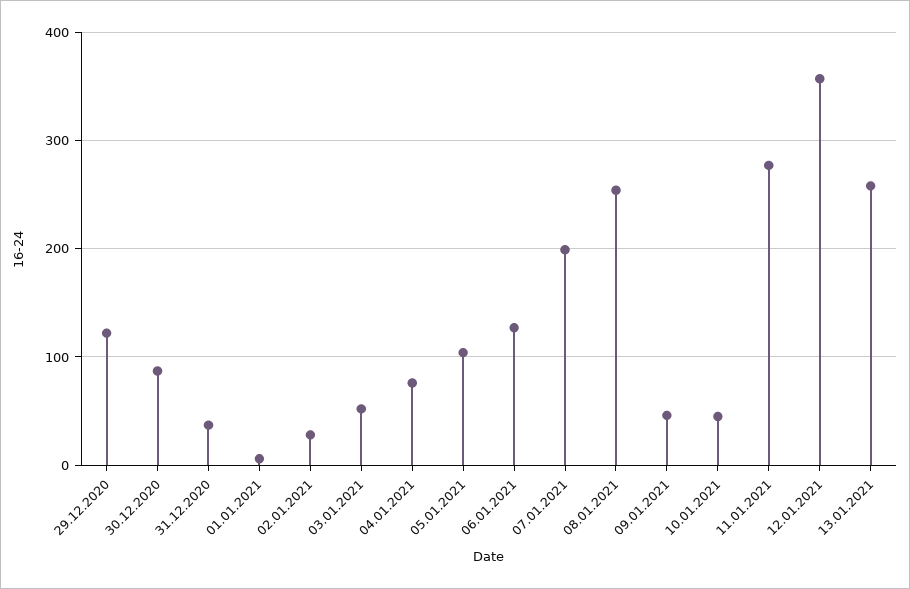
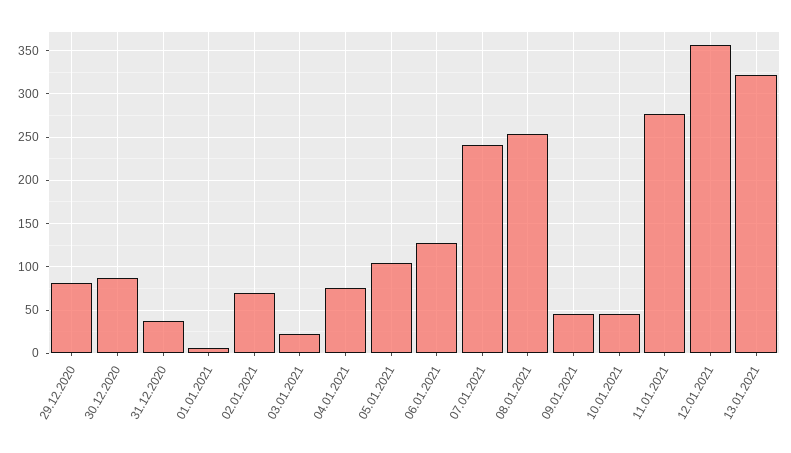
  {
-   "29.12.2020": 120,
+   "29.12.2020": 80,
    "30.12.2020": 90,
    "31.12.2020": 40,
    "01.01.2021": 10,
-   "02.01.2021": 30,
+   "02.01.2021": 70,
-   "03.01.2021": 50,
+   "03.01.2021": 20,
    "04.01.2021": 80,
    "05.01.2021": 100,
    "06.01.2021": 130,
-   "07.01.2021": 200,
+   "07.01.2021": 240,
    "08.01.2021": 250,
    "09.01.2021": 50,
    "10.01.2021": 50,
    "11.01.2021": 280,
    "12.01.2021": 360,
-   "13.01.2021": 260
+   "13.01.2021": 320
  }

